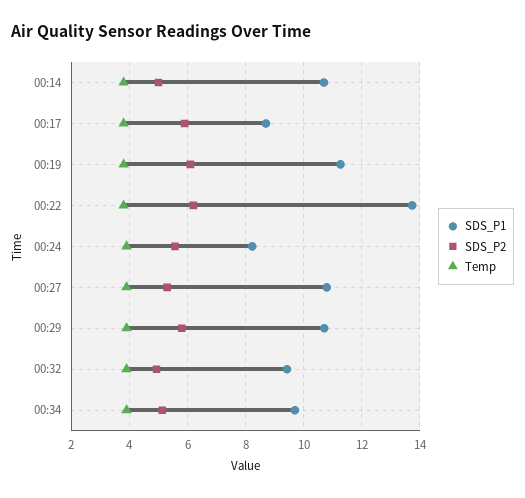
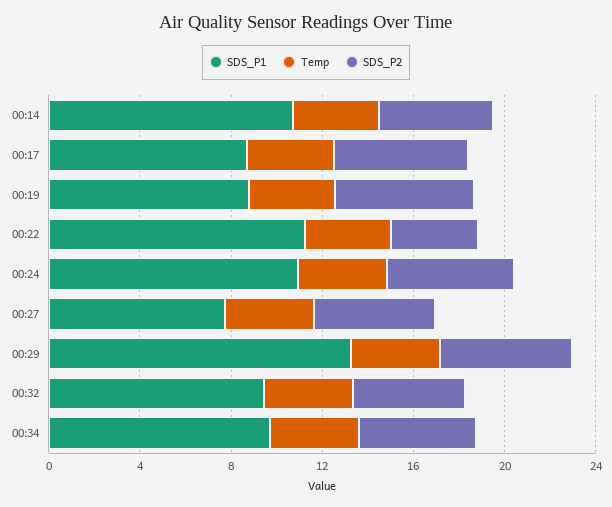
  {
    "SDS_P1": {
      "00:14": 10.75,
      "00:17": 8.75,
-     "00:19": 11.25,
+     "00:19": 9,
-     "00:22": 13.75,
+     "00:22": 11,
-     "00:24": 8.25,
+     "00:24": 11,
-     "00:27": 10.75,
+     "00:27": 8,
-     "00:29": 10.75,
+     "00:29": 13,
      "00:32": 9.5,
      "00:34": 9.75
    },
    "SDS_P2": {
      "00:14": 5,
      "00:17": 6,
      "00:19": 6,
-     "00:22": 6.25,
+     "00:22": 4,
      "00:24": 5.5,
      "00:27": 5.25,
      "00:29": 5.75,
      "00:32": 5,
      "00:34": 5.25
    },
    "Temp": {
      "00:14": 3.75,
      "00:17": 3.75,
      "00:19": 3.75,
      "00:22": 3.75,
      "00:24": 4,
      "00:27": 4,
      "00:29": 4,
      "00:32": 4,
      "00:34": 4
    }
  }

